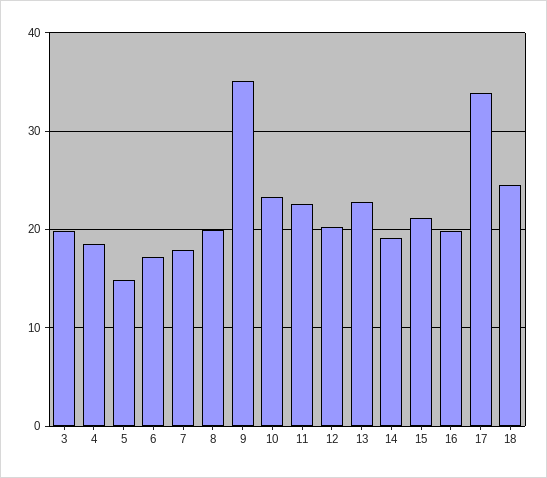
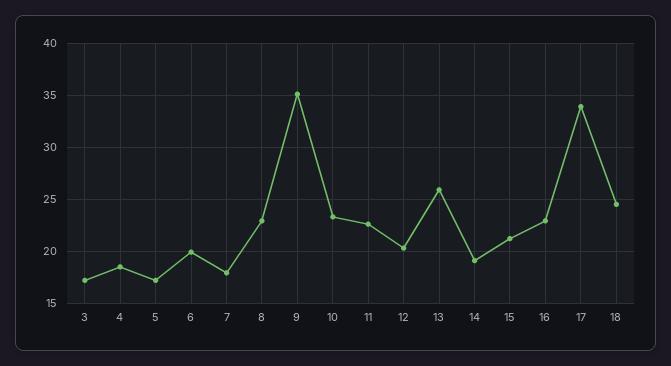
  {
-   "3": 20,
+   "3": 17,
    "4": 19,
-   "5": 15,
+   "5": 17,
-   "6": 17,
+   "6": 20,
    "7": 18,
-   "8": 20,
+   "8": 23,
    "9": 35,
    "10": 23,
    "11": 23,
    "12": 20,
-   "13": 23,
+   "13": 26,
    "14": 19,
    "15": 21,
-   "16": 20,
+   "16": 23,
    "17": 34,
    "18": 25
  }

